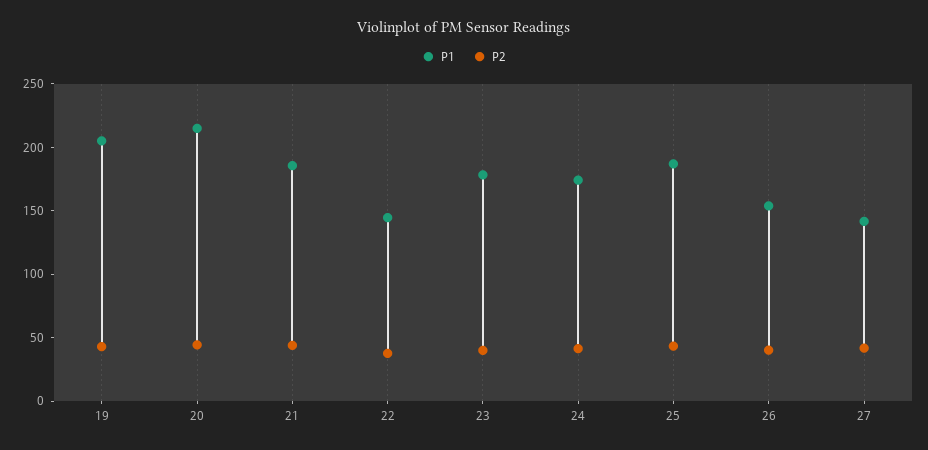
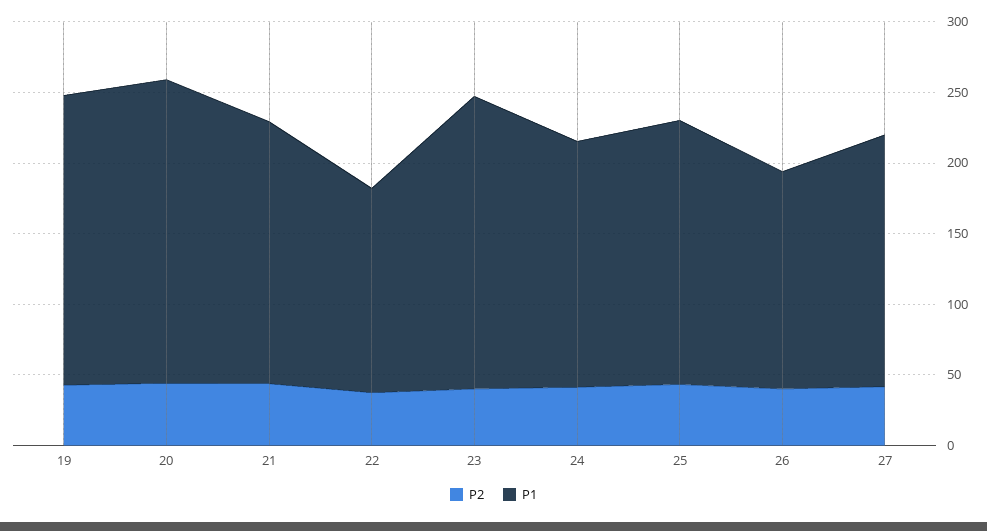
  {
    "P1": {
      "19": 210,
      "20": 210,
      "21": 190,
      "22": 140,
-     "23": 180,
+     "23": 210,
      "24": 170,
      "25": 190,
      "26": 150,
-     "27": 140
+     "27": 180
    },
    "P2": {
      "19": 40,
      "20": 40,
      "21": 40,
      "22": 40,
      "23": 40,
      "24": 40,
      "25": 40,
      "26": 40,
      "27": 40
    }
  }

